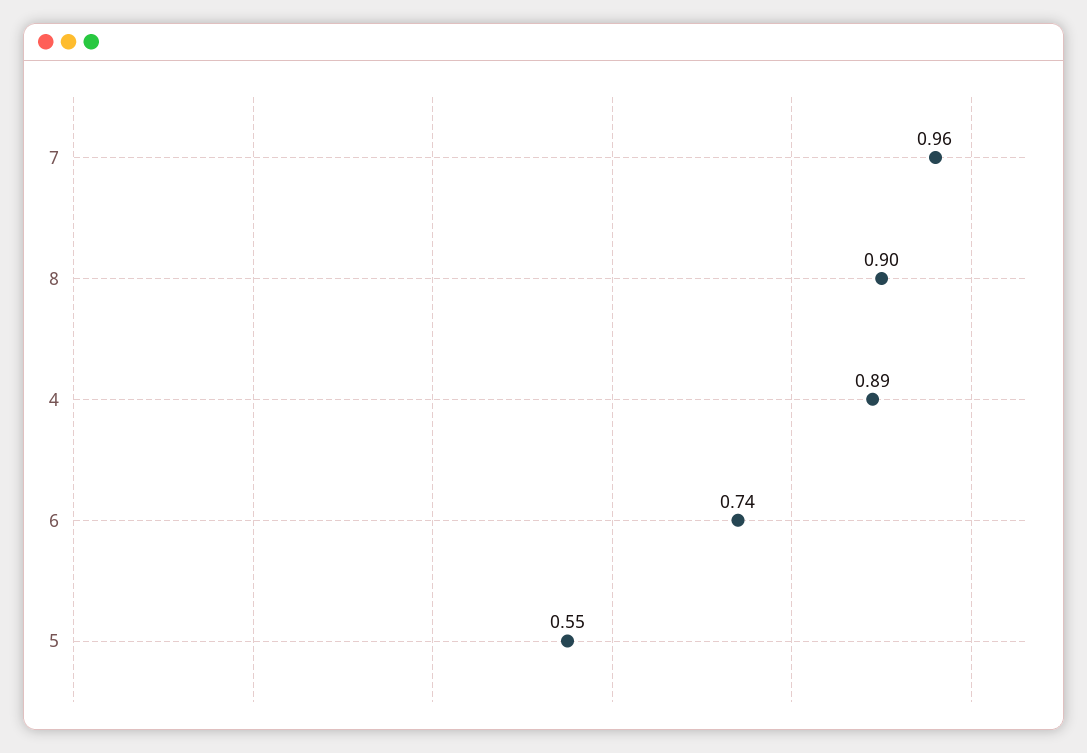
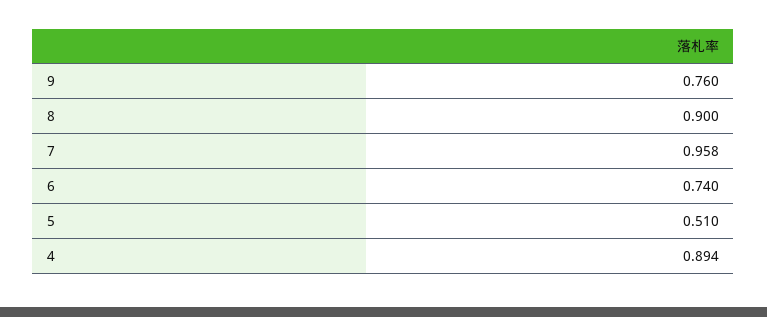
  {
    "7": 0.958,
    "8": 0.9,
    "4": 0.894,
    "6": 0.74,
-   "5": 0.55
+   "5": 0.51,
+   "9": 0.76
  }

